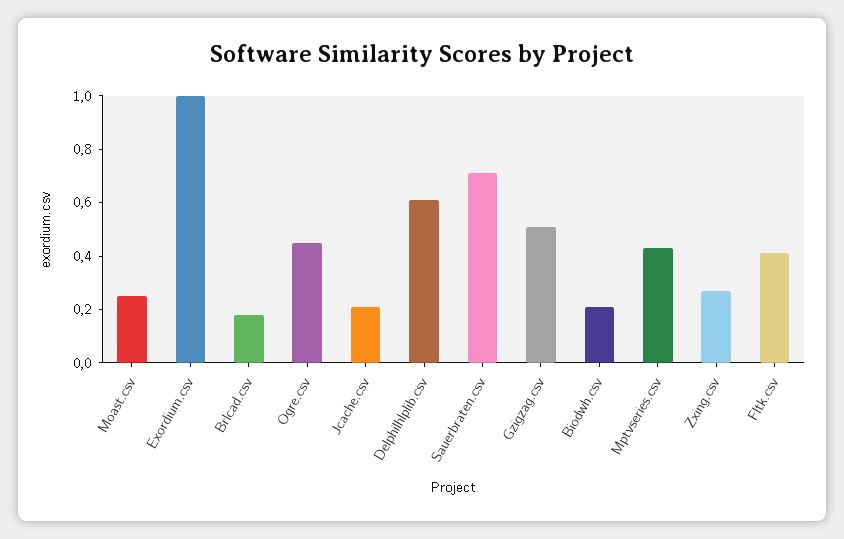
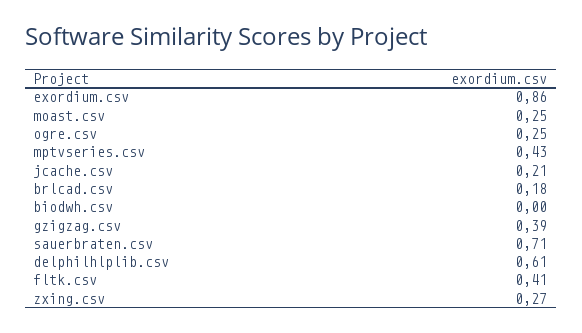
  {
    "Moast.csv": 0.25,
-   "Exordium.csv": 1,
+   "Exordium.csv": 0.86,
    "Brlcad.csv": 0.18,
-   "Ogre.csv": 0.45,
+   "Ogre.csv": 0.25,
    "Jcache.csv": 0.21,
    "Delphilhlplib.csv": 0.61,
    "Sauerbraten.csv": 0.71,
-   "Gzigzag.csv": 0.5,
+   "Gzigzag.csv": 0.39,
-   "Biodwh.csv": 0.2,
+   "Biodwh.csv": 0,
    "Mptvseries.csv": 0.43,
    "Zxing.csv": 0.27,
    "Fltk.csv": 0.41
  }

